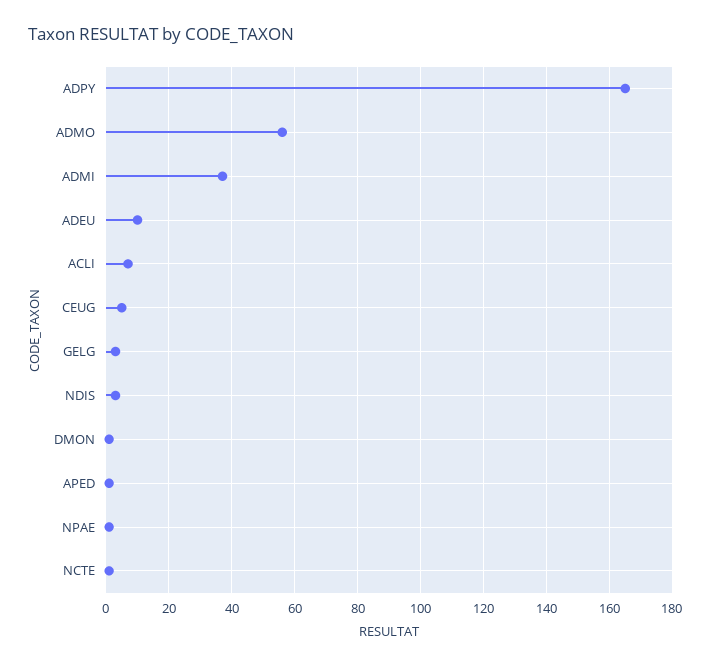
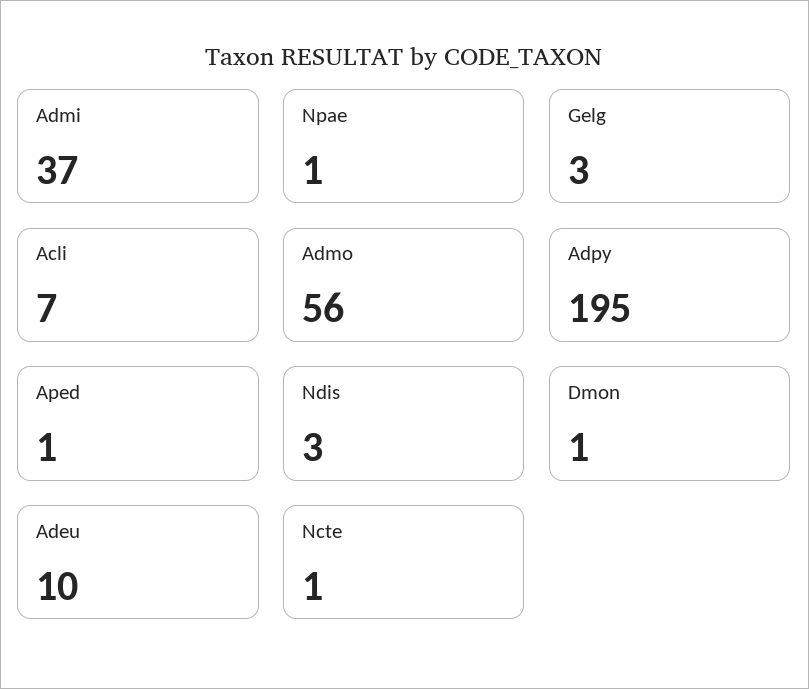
  {
-   "ADPY": 165,
+   "ADPY": 195,
    "ADMO": 56,
    "ADMI": 37,
    "ADEU": 10,
    "ACLI": 7,
-   "CEUG": 5,
    "GELG": 3,
    "NDIS": 3,
    "DMON": 1,
    "APED": 1,
    "NPAE": 1,
    "NCTE": 1
  }

